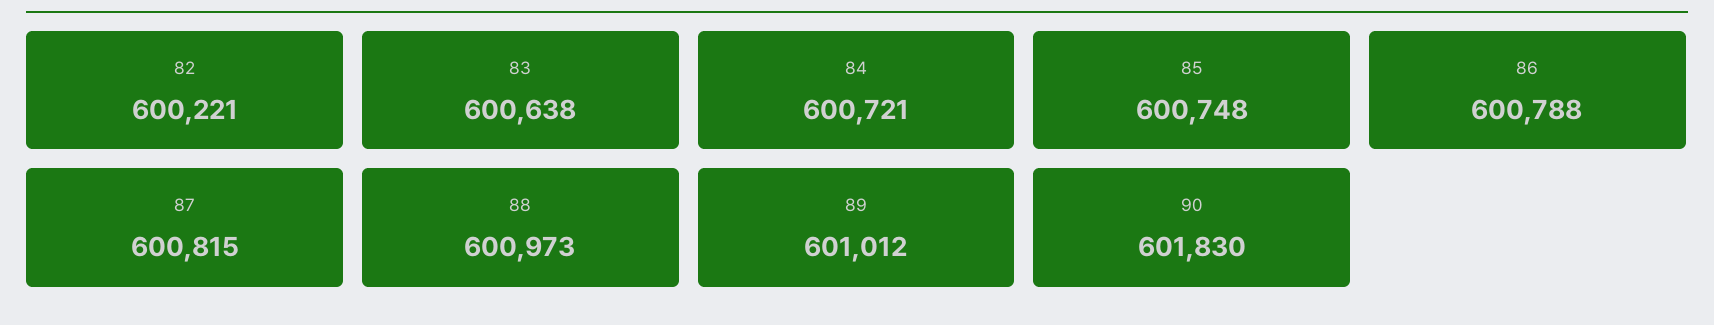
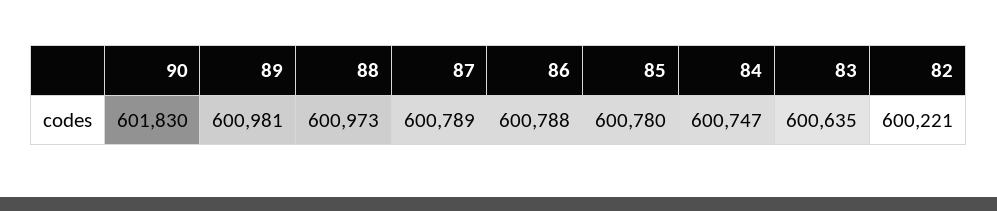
  {
    "82": 600221,
-   "83": 600638,
+   "83": 600635,
-   "84": 600721,
+   "84": 600747,
-   "85": 600748,
+   "85": 600780,
    "86": 600788,
-   "87": 600815,
+   "87": 600789,
    "88": 600973,
-   "89": 601012,
+   "89": 600981,
    "90": 601830
  }

